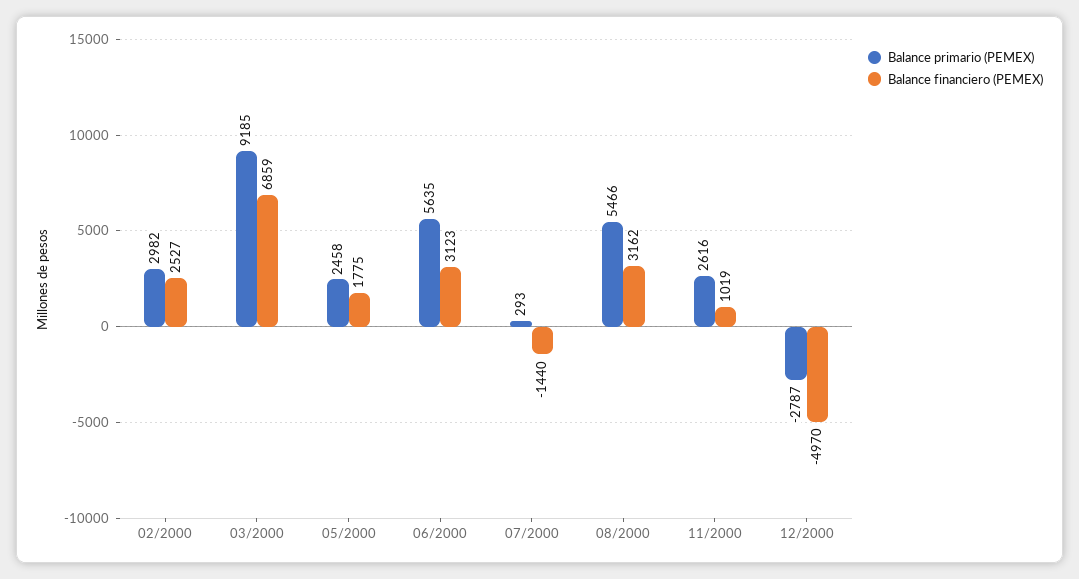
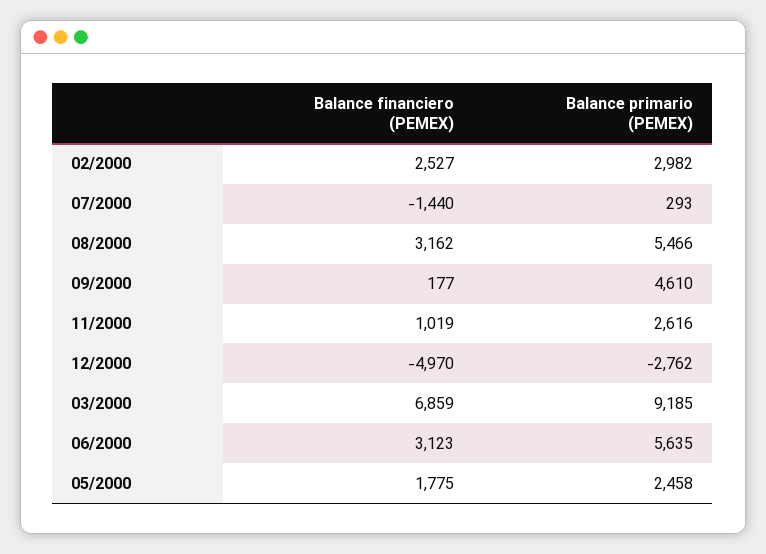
  {
    "Balance primario (PEMEX)": {
      "02/2000": 2982,
      "03/2000": 9185,
      "05/2000": 2458,
      "06/2000": 5635,
      "07/2000": 293,
      "08/2000": 5466,
      "11/2000": 2616,
-     "12/2000": -2787
+     "12/2000": -2762,
+     "09/2000": 4610
    },
    "Balance financiero (PEMEX)": {
      "02/2000": 2527,
      "03/2000": 6859,
      "05/2000": 1775,
      "06/2000": 3123,
      "07/2000": -1440,
      "08/2000": 3162,
      "11/2000": 1019,
-     "12/2000": -4970
+     "12/2000": -4970,
+     "09/2000": 177
    }
  }

